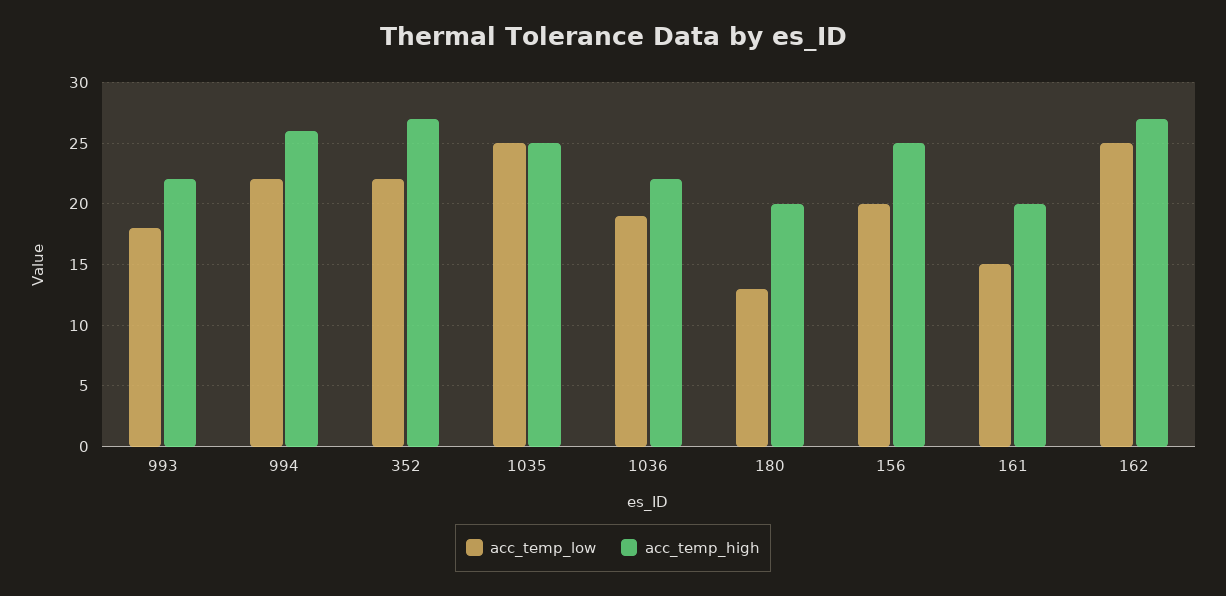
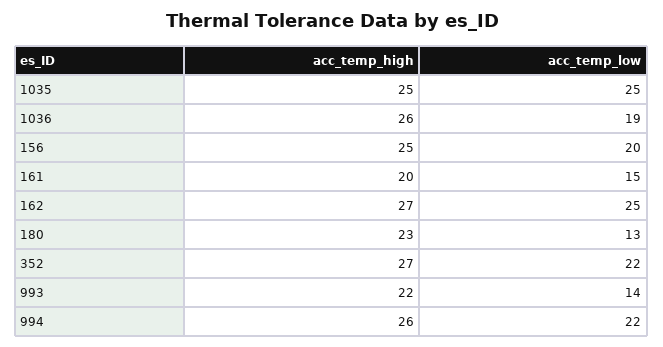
  {
    "acc_temp_low": {
-     "993": 18,
+     "993": 14,
      "994": 22,
      "352": 22,
      "1035": 25,
      "1036": 19,
      "180": 13,
      "156": 20,
      "161": 15,
      "162": 25
    },
    "acc_temp_high": {
      "993": 22,
      "994": 26,
      "352": 27,
      "1035": 25,
-     "1036": 22,
+     "1036": 26,
-     "180": 20,
+     "180": 23,
      "156": 25,
      "161": 20,
      "162": 27
    }
  }

